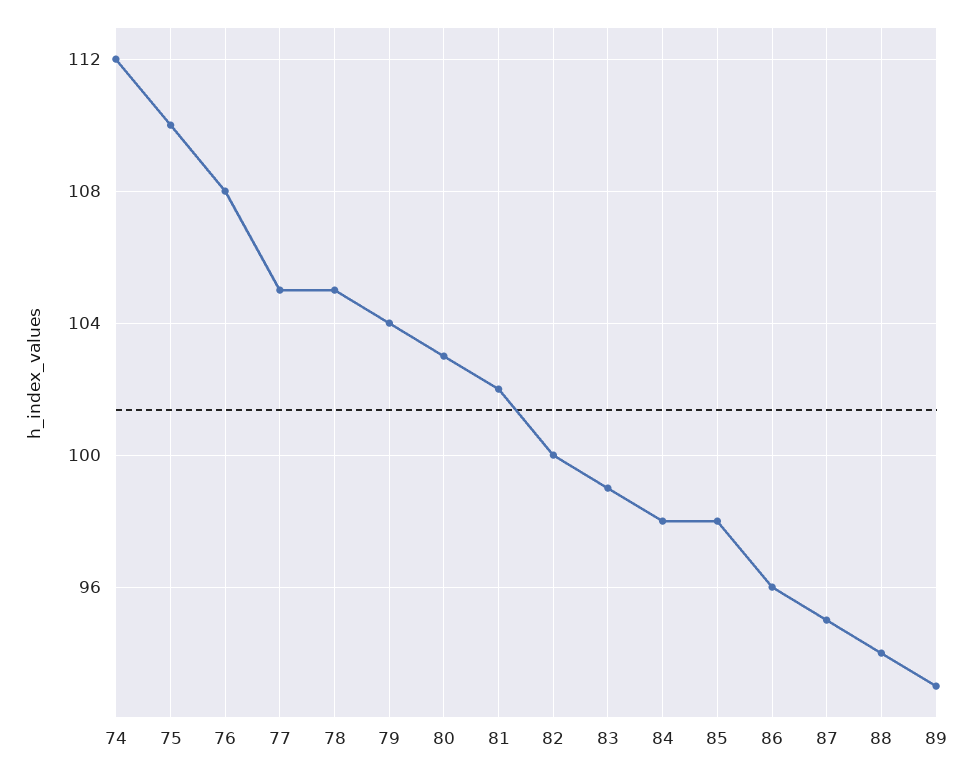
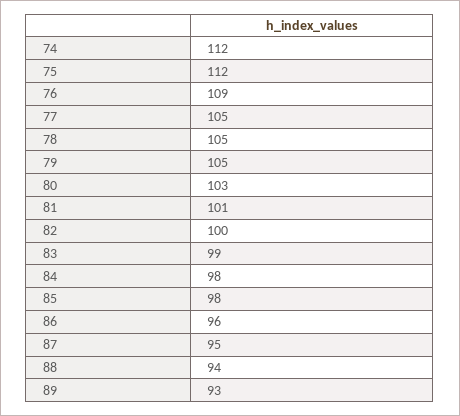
  {
    "74": 112,
-   "75": 110,
+   "75": 112,
-   "76": 108,
+   "76": 109,
    "77": 105,
    "78": 105,
-   "79": 104,
+   "79": 105,
    "80": 103,
-   "81": 102,
+   "81": 101,
    "82": 100,
    "83": 99,
    "84": 98,
    "85": 98,
    "86": 96,
    "87": 95,
    "88": 94,
    "89": 93
  }

